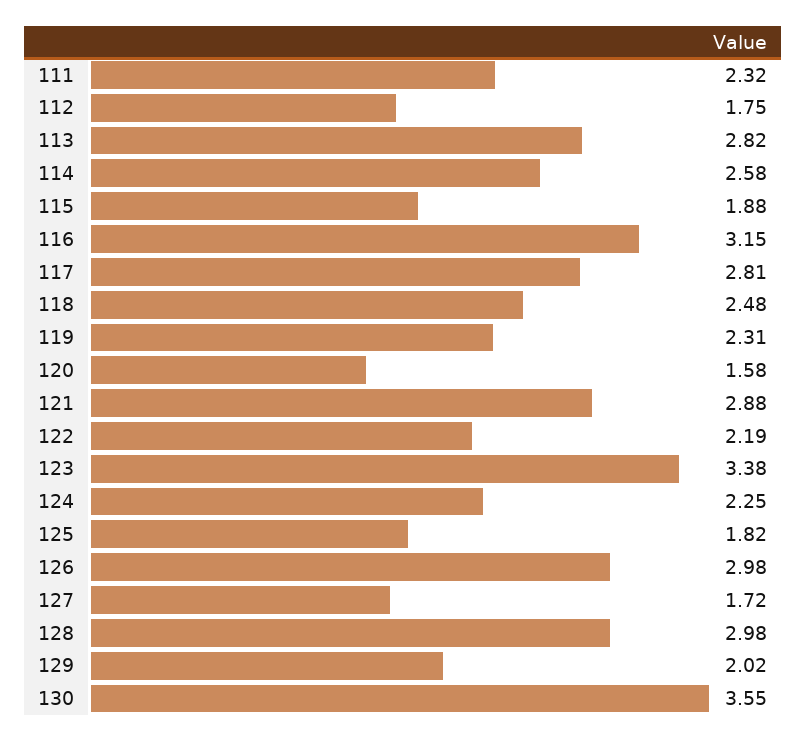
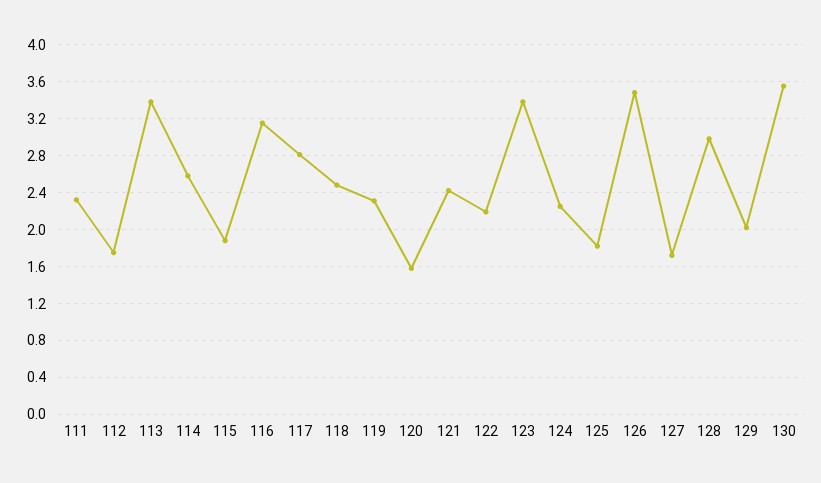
  {
    "111": 2.32,
    "112": 1.75,
-   "113": 2.82,
+   "113": 3.4,
    "114": 2.58,
    "115": 1.88,
    "116": 3.15,
    "117": 2.81,
    "118": 2.48,
    "119": 2.31,
    "120": 1.58,
-   "121": 2.88,
+   "121": 2.4,
    "122": 2.19,
    "123": 3.38,
    "124": 2.25,
    "125": 1.82,
-   "126": 2.98,
+   "126": 3.5,
    "127": 1.72,
    "128": 2.98,
    "129": 2.02,
    "130": 3.55
  }

